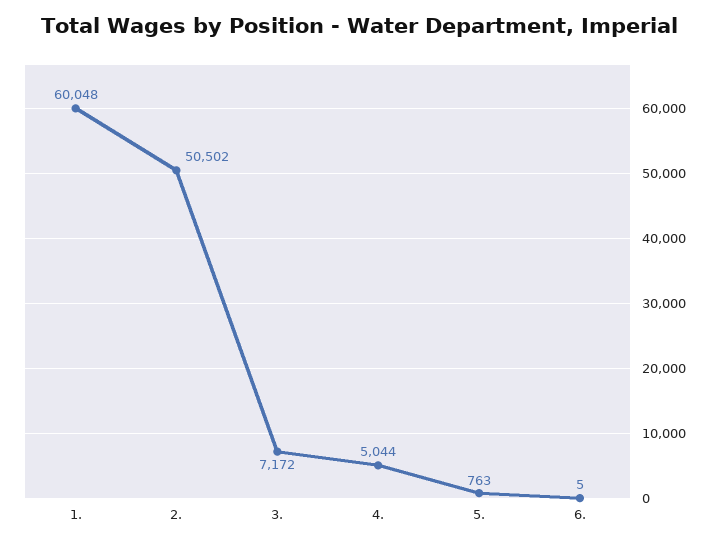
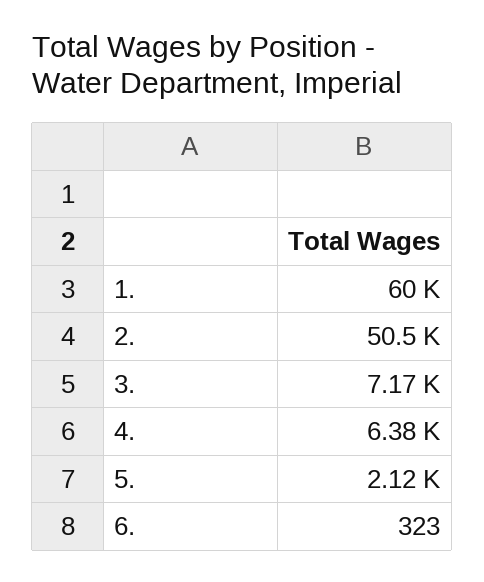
  {
    "1.": 60048,
    "2.": 50502,
    "3.": 7172,
-   "4.": 5044,
+   "4.": 6380,
-   "5.": 763,
+   "5.": 2120,
-   "6.": 5
+   "6.": 323
  }

